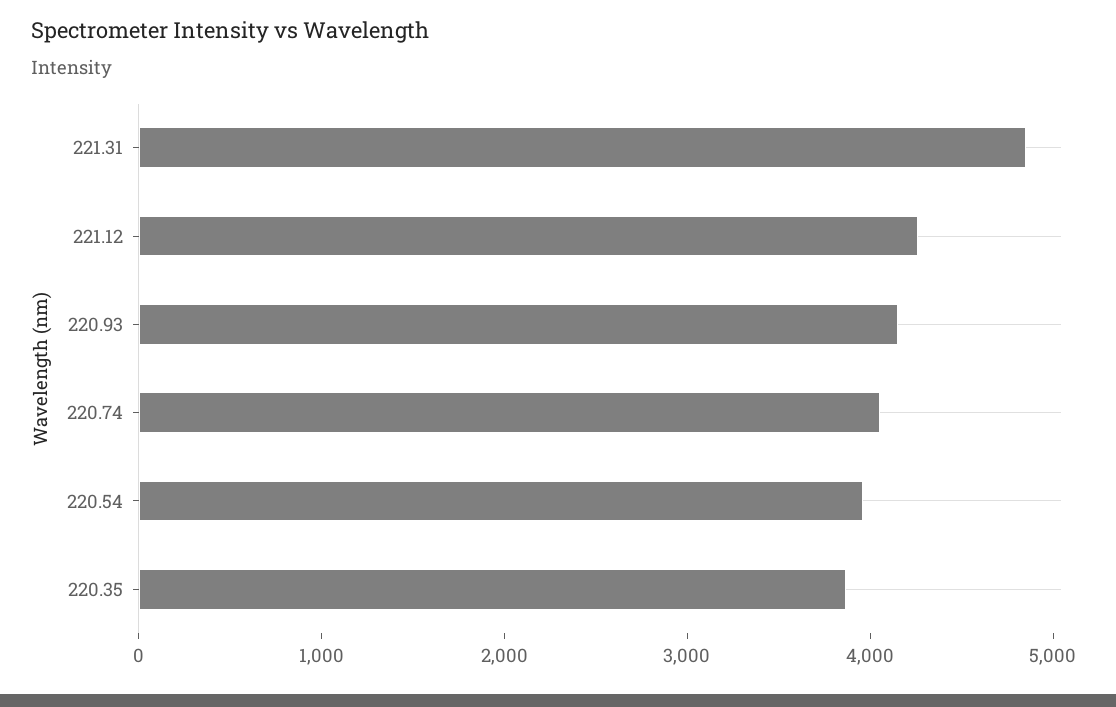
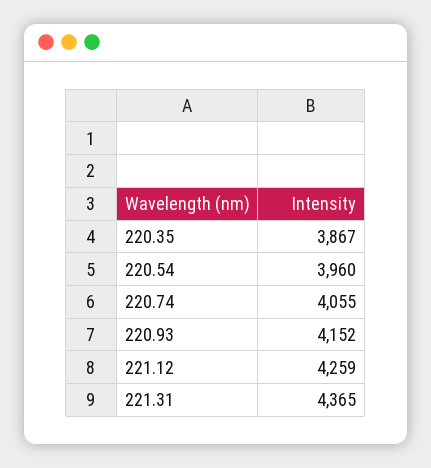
  {
-   "221.31": 4800,
+   "221.31": 4365,
    "221.12": 4259,
    "220.93": 4152,
    "220.74": 4055,
    "220.54": 3960,
    "220.35": 3867
  }

